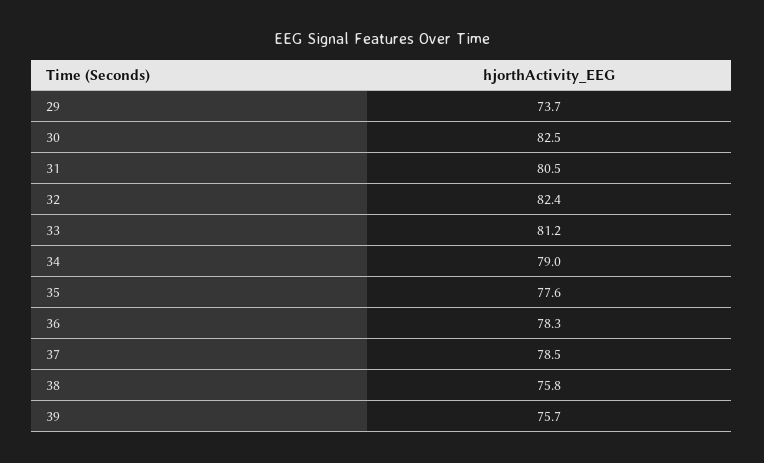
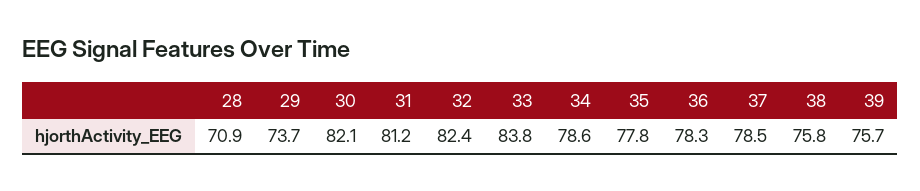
  {
    "29": 73.7,
-   "30": 82.5,
+   "30": 82.1,
-   "31": 80.5,
+   "31": 81.2,
    "32": 82.4,
-   "33": 81.2,
+   "33": 83.8,
-   "34": 79,
+   "34": 78.6,
-   "35": 77.6,
+   "35": 77.8,
    "36": 78.3,
    "37": 78.5,
    "38": 75.8,
-   "39": 75.7
+   "39": 75.7,
+   "28": 70.9
  }

